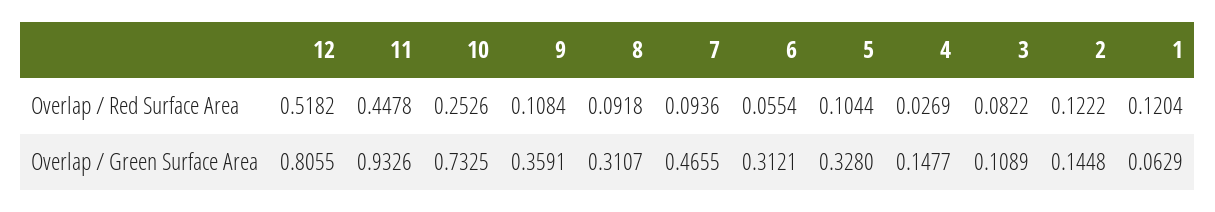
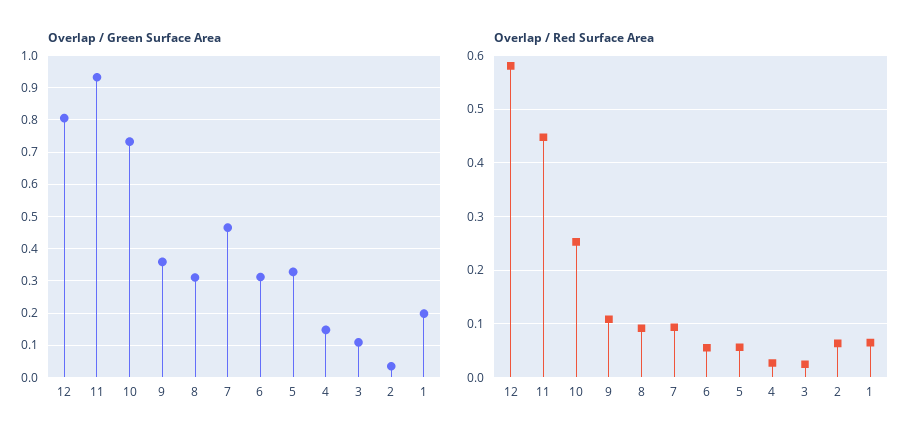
  {
    "Overlap / Red Surface Area": {
-     "12": 0.5182,
+     "12": 0.58,
      "11": 0.4478,
      "10": 0.2526,
      "9": 0.1084,
      "8": 0.0918,
      "7": 0.0936,
      "6": 0.0554,
-     "5": 0.1044,
+     "5": 0.06,
      "4": 0.0269,
-     "3": 0.0822,
+     "3": 0.02,
-     "2": 0.1222,
+     "2": 0.06,
-     "1": 0.1204
+     "1": 0.06
    },
    "Overlap / Green Surface Area": {
      "12": 0.8055,
      "11": 0.9326,
      "10": 0.7325,
      "9": 0.3591,
      "8": 0.3107,
      "7": 0.4655,
      "6": 0.3121,
      "5": 0.328,
      "4": 0.1477,
      "3": 0.1089,
-     "2": 0.1448,
+     "2": 0.04,
-     "1": 0.0629
+     "1": 0.2
    }
  }

